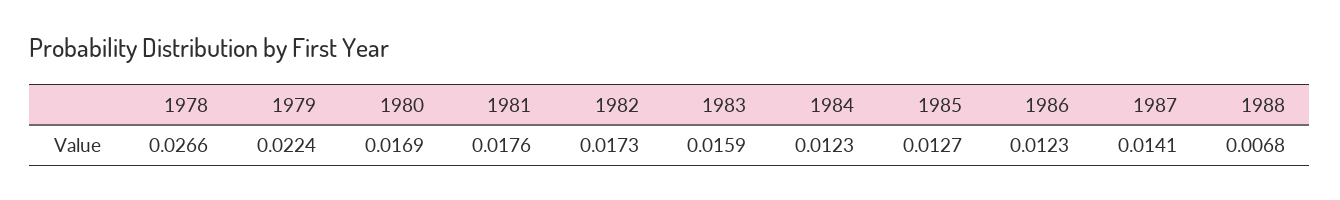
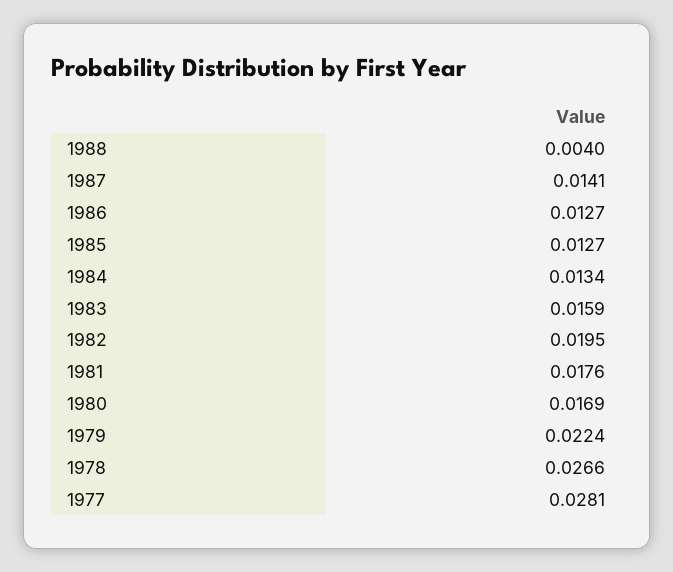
  {
    "1978": 0.0266,
    "1979": 0.0224,
    "1980": 0.0169,
    "1981": 0.0176,
-   "1982": 0.0173,
+   "1982": 0.0195,
    "1983": 0.0159,
-   "1984": 0.0123,
+   "1984": 0.0134,
    "1985": 0.0127,
-   "1986": 0.0123,
+   "1986": 0.0127,
    "1987": 0.0141,
-   "1988": 0.0068
+   "1988": 0.004,
+   "1977": 0.0281
  }

